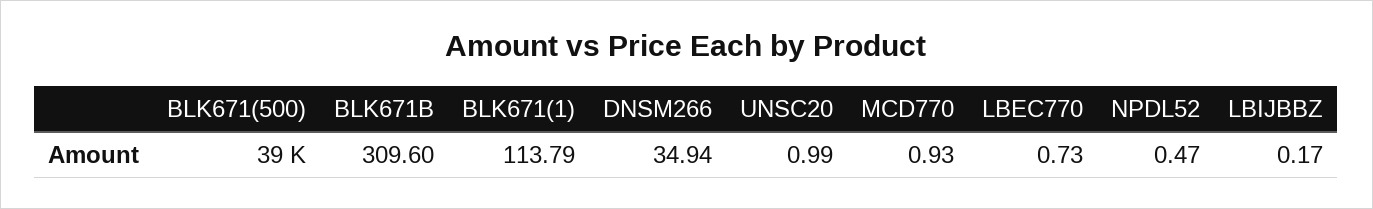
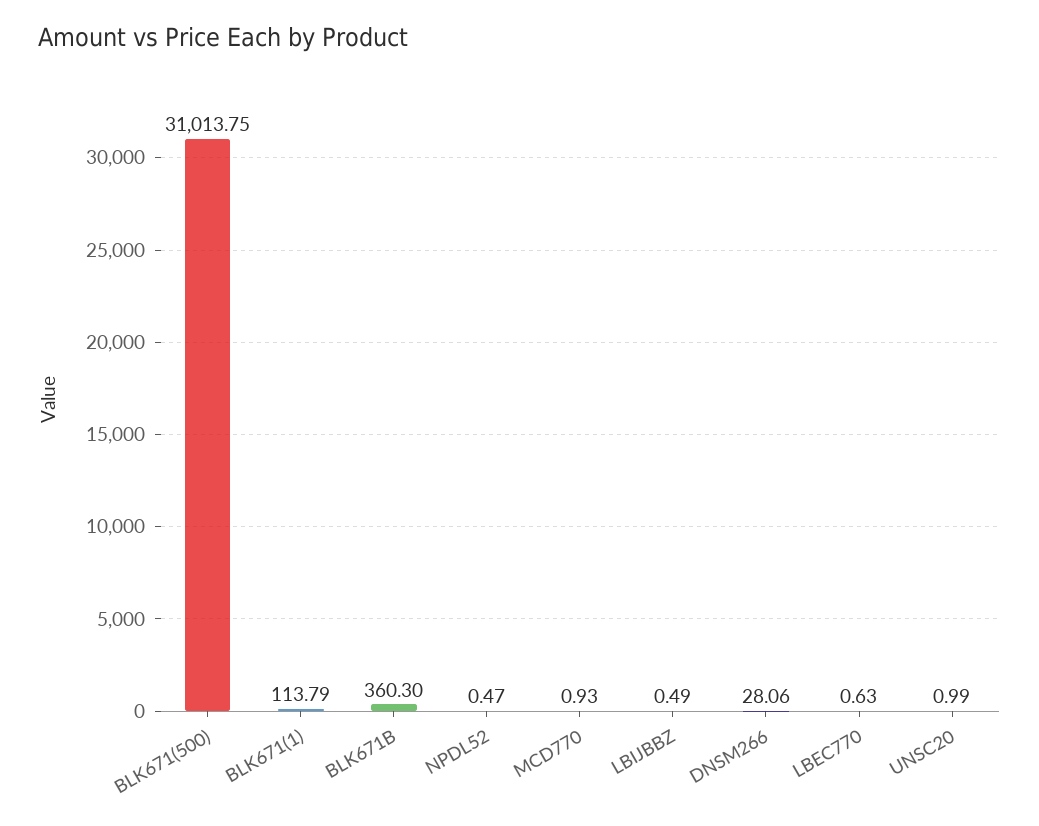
  {
-   "BLK671(500)": 39000,
+   "BLK671(500)": 31013.75,
-   "BLK671B": 309.6,
+   "BLK671B": 360.3,
    "BLK671(1)": 113.79,
-   "DNSM266": 34.94,
+   "DNSM266": 28.06,
    "UNSC20": 0.99,
    "MCD770": 0.93,
-   "LBEC770": 0.73,
+   "LBEC770": 0.63,
    "NPDL52": 0.47,
-   "LBIJBBZ": 0.17
+   "LBIJBBZ": 0.49
  }

